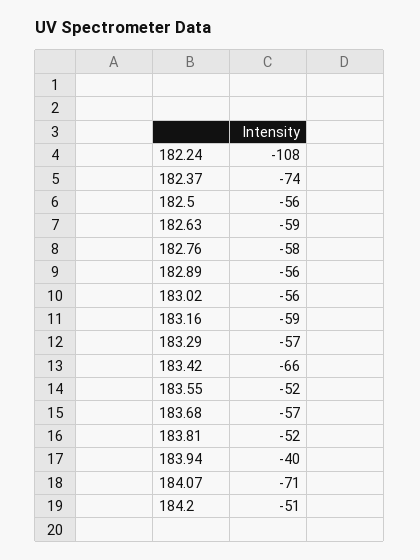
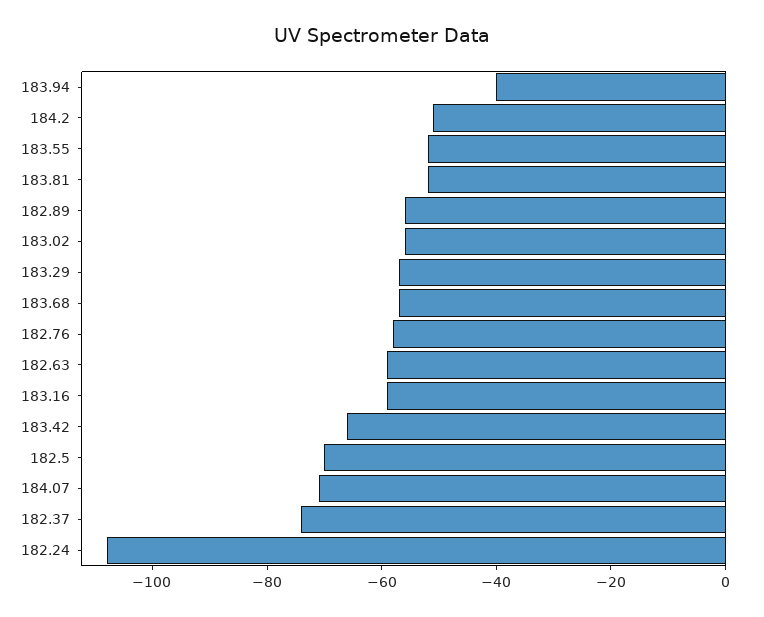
  {
    "182.24": -108,
    "182.37": -74,
-   "182.5": -56,
+   "182.5": -70,
    "182.63": -59,
    "182.76": -58,
    "182.89": -56,
    "183.02": -56,
    "183.16": -59,
    "183.29": -57,
    "183.42": -66,
    "183.55": -52,
    "183.68": -57,
    "183.81": -52,
    "183.94": -40,
    "184.07": -71,
    "184.2": -51
  }

